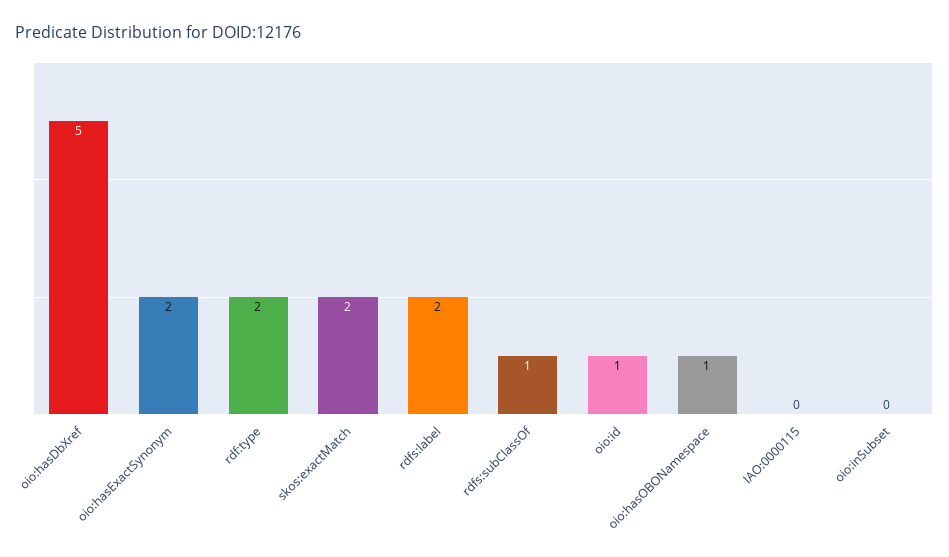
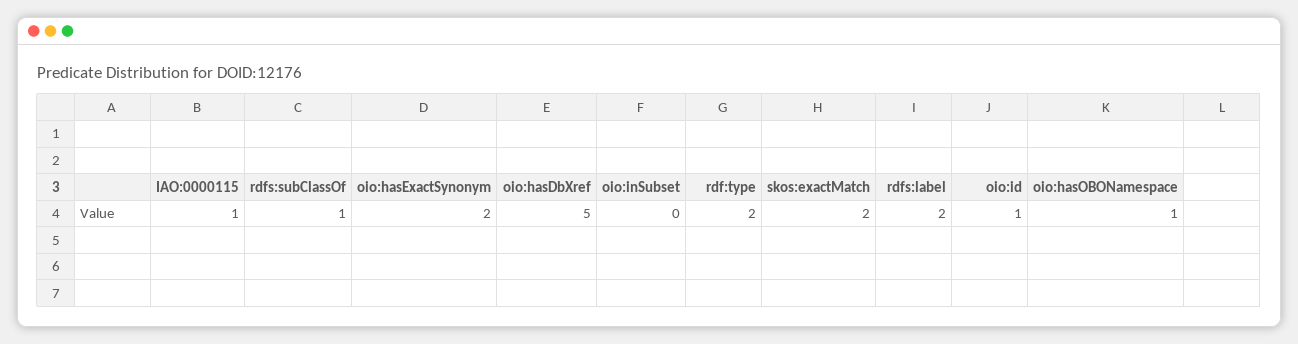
  {
    "oio:hasDbXref": 5,
    "oio:hasExactSynonym": 2,
    "rdf:type": 2,
    "skos:exactMatch": 2,
    "rdfs:label": 2,
    "rdfs:subClassOf": 1,
    "oio:id": 1,
    "oio:hasOBONamespace": 1,
-   "IAO:0000115": 0,
+   "IAO:0000115": 1,
    "oio:inSubset": 0
  }

